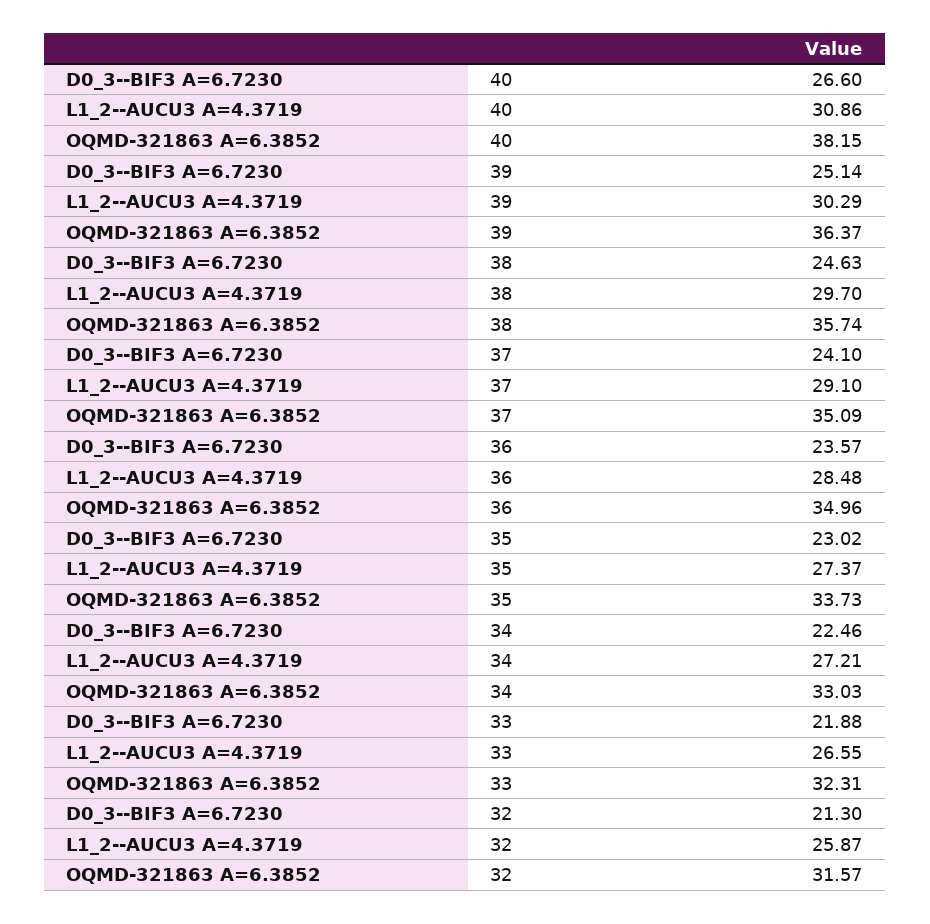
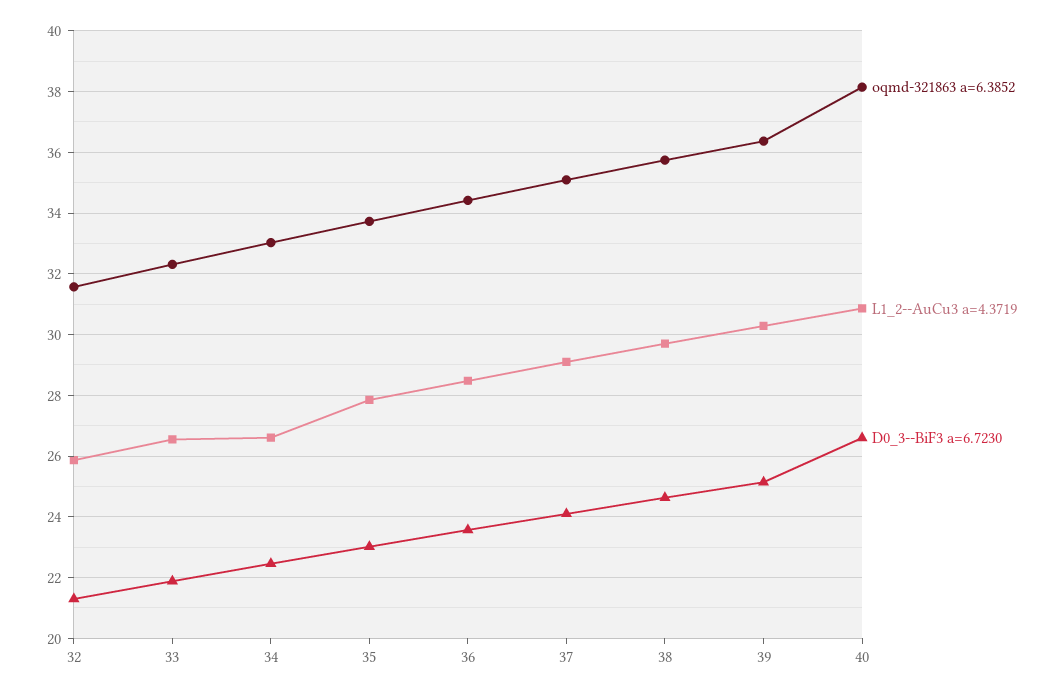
  {
    "D0_3--BIF3 A=6.7230": {
      "40": 26.6,
      "39": 25.14,
      "38": 24.63,
      "37": 24.1,
      "36": 23.57,
      "35": 23.02,
      "34": 22.46,
      "33": 21.88,
      "32": 21.3
    },
    "L1_2--AUCU3 A=4.3719": {
      "40": 30.86,
      "39": 30.29,
      "38": 29.7,
      "37": 29.1,
      "36": 28.48,
-     "35": 27.37,
+     "35": 27.8,
-     "34": 27.21,
+     "34": 26.6,
      "33": 26.55,
      "32": 25.87
    },
    "OQMD-321863 A=6.3852": {
      "40": 38.15,
      "39": 36.37,
      "38": 35.74,
      "37": 35.09,
-     "36": 34.96,
+     "36": 34.4,
      "35": 33.73,
      "34": 33.03,
      "33": 32.31,
      "32": 31.57
    }
  }

